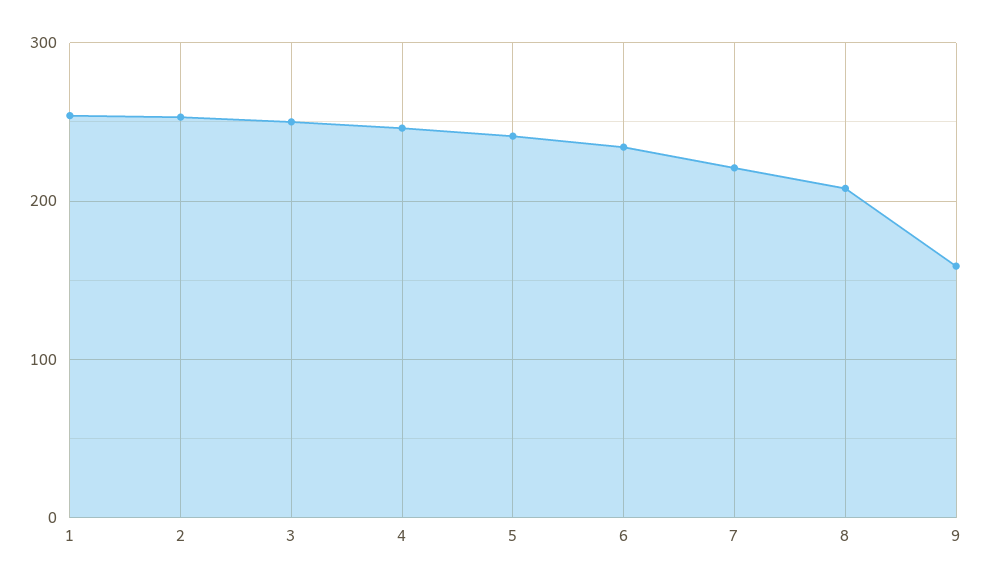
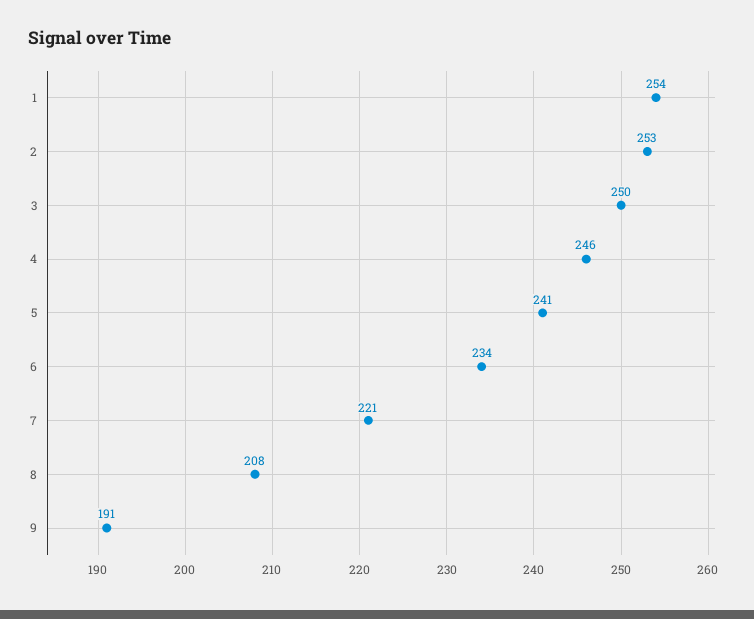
  {
    "1": 254,
    "2": 253,
    "3": 250,
    "4": 246,
    "5": 241,
    "6": 234,
    "7": 221,
    "8": 208,
-   "9": 160
+   "9": 191
  }

